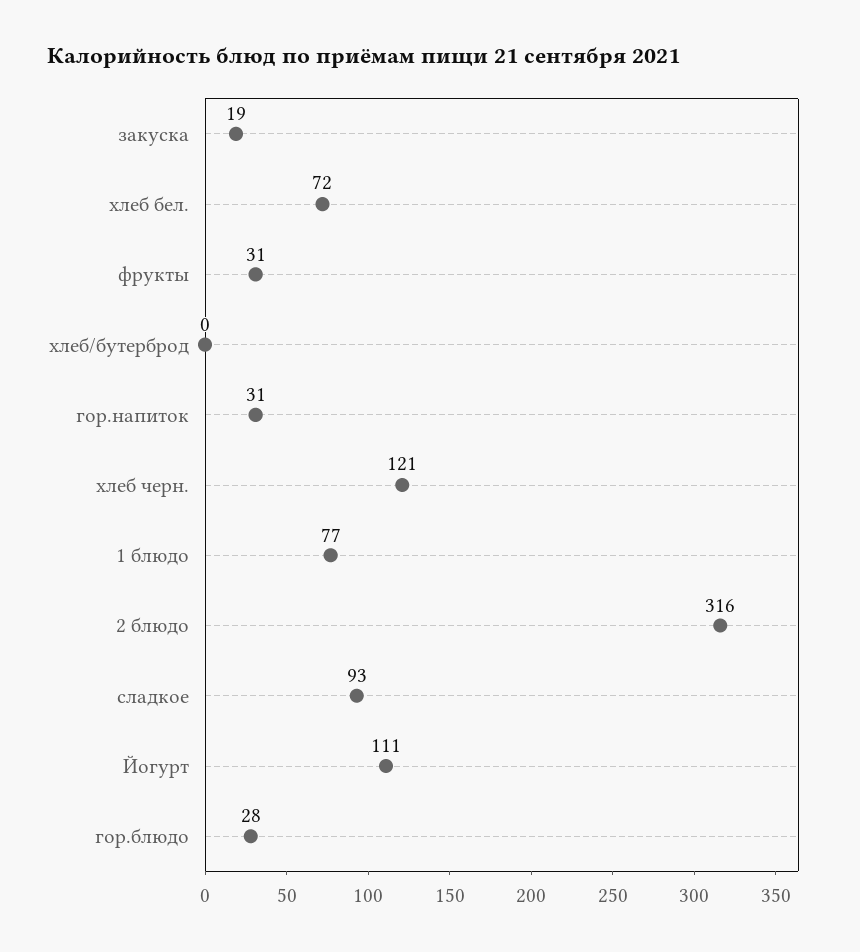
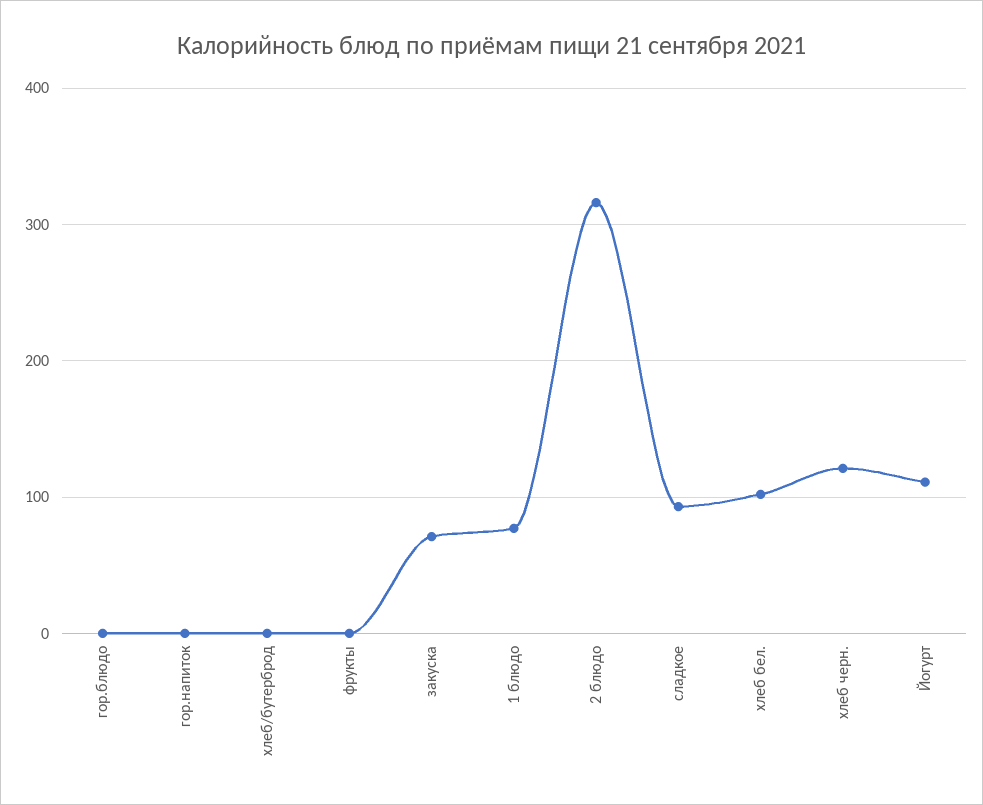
  {
-   "закуска": 19,
+   "закуска": 70,
-   "хлеб бел.": 72,
+   "хлеб бел.": 100,
-   "фрукты": 31,
+   "фрукты": 0,
    "хлеб/бутерброд": 0,
-   "гор.напиток": 31,
+   "гор.напиток": 0,
    "хлеб черн.": 121,
    "1 блюдо": 77,
    "2 блюдо": 316,
    "сладкое": 93,
    "Йогурт": 111,
-   "гор.блюдо": 28
+   "гор.блюдо": 0
  }

